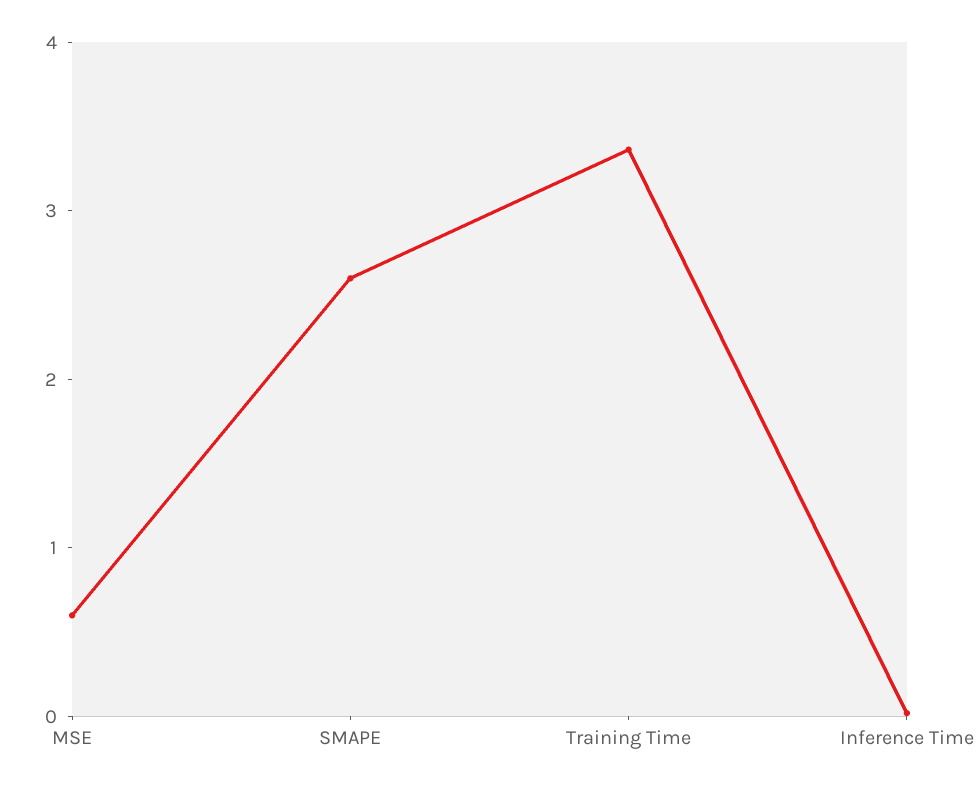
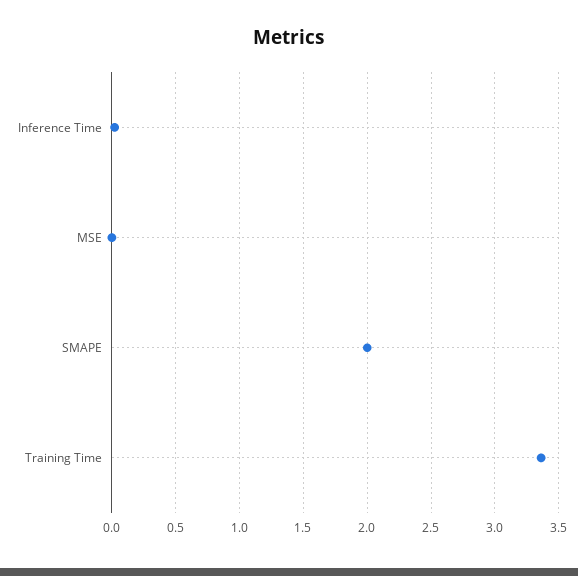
  {
-   "MSE": 0.6,
+   "MSE": 0,
-   "SMAPE": 2.6,
+   "SMAPE": 2,
    "Training Time": 3.35,
    "Inference Time": 0
  }

